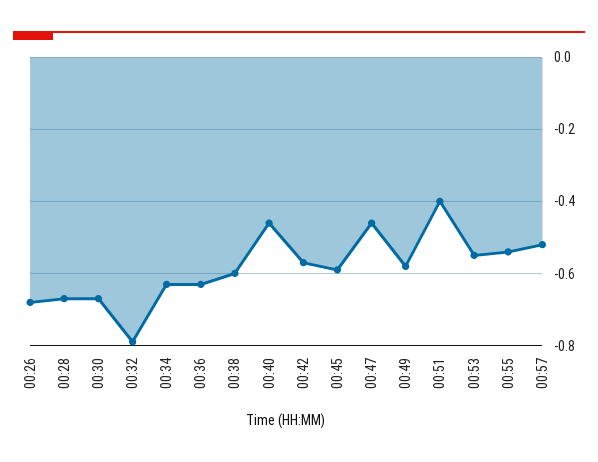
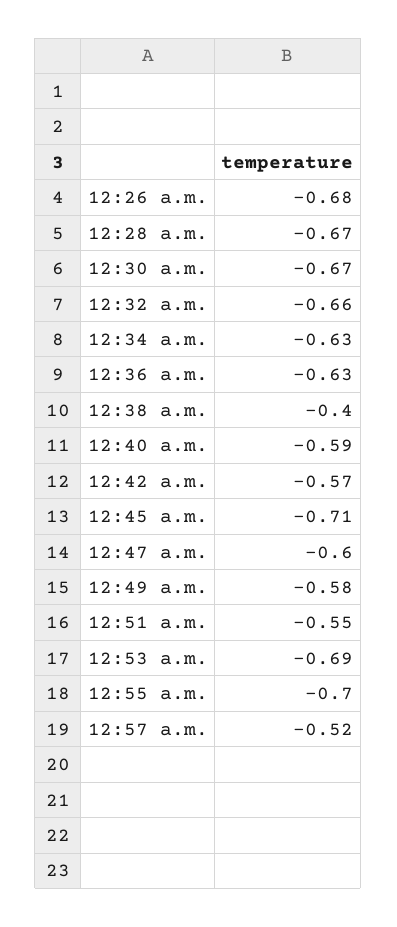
  {
    "00:26": -0.68,
    "00:28": -0.67,
    "00:30": -0.67,
-   "00:32": -0.8,
+   "00:32": -0.66,
    "00:34": -0.63,
    "00:36": -0.63,
-   "00:38": -0.6,
+   "00:38": -0.4,
-   "00:40": -0.45,
+   "00:40": -0.59,
    "00:42": -0.57,
-   "00:45": -0.6,
+   "00:45": -0.71,
-   "00:47": -0.45,
+   "00:47": -0.6,
    "00:49": -0.58,
-   "00:51": -0.4,
+   "00:51": -0.55,
-   "00:53": -0.55,
+   "00:53": -0.69,
-   "00:55": -0.55,
+   "00:55": -0.7,
    "00:57": -0.52
  }

